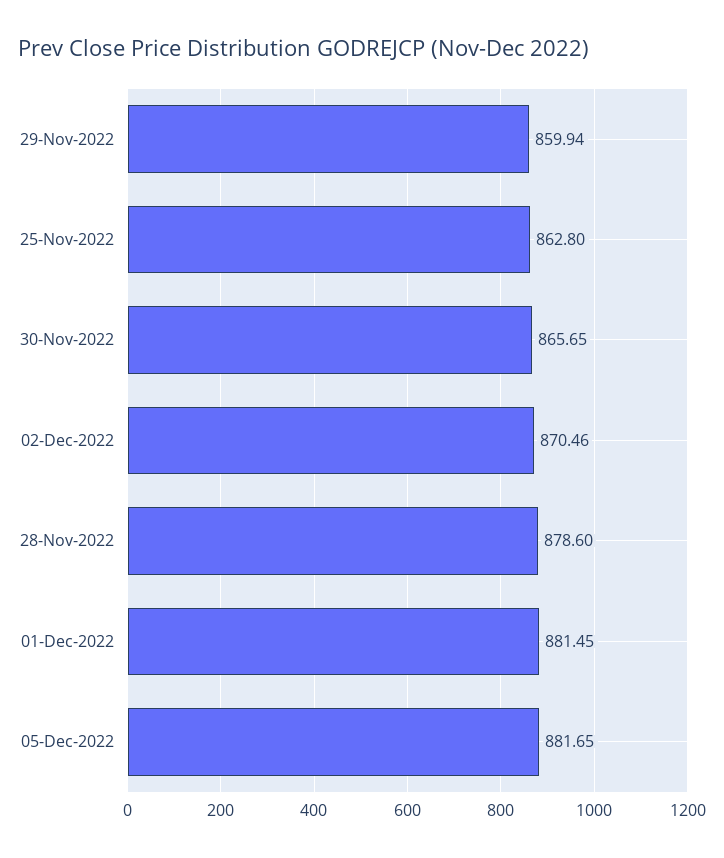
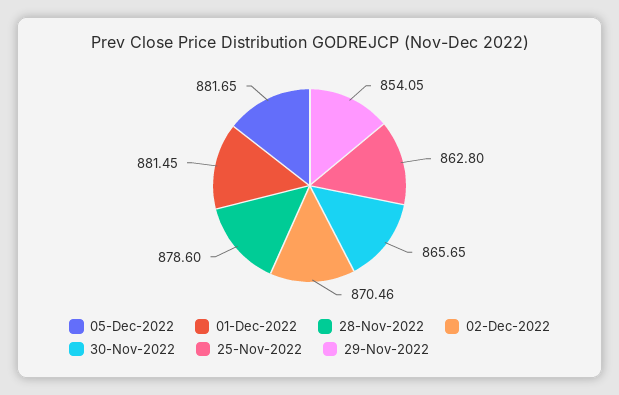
  {
-   "29-Nov-2022": 859.94,
+   "29-Nov-2022": 854.05,
    "25-Nov-2022": 862.8,
    "30-Nov-2022": 865.65,
    "02-Dec-2022": 870.46,
    "28-Nov-2022": 878.6,
    "01-Dec-2022": 881.45,
    "05-Dec-2022": 881.65
  }

